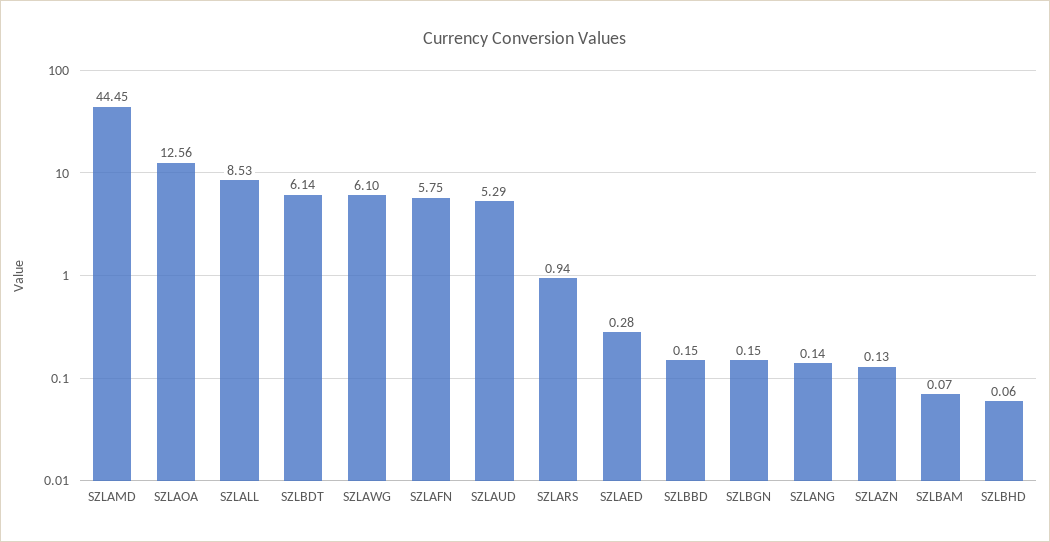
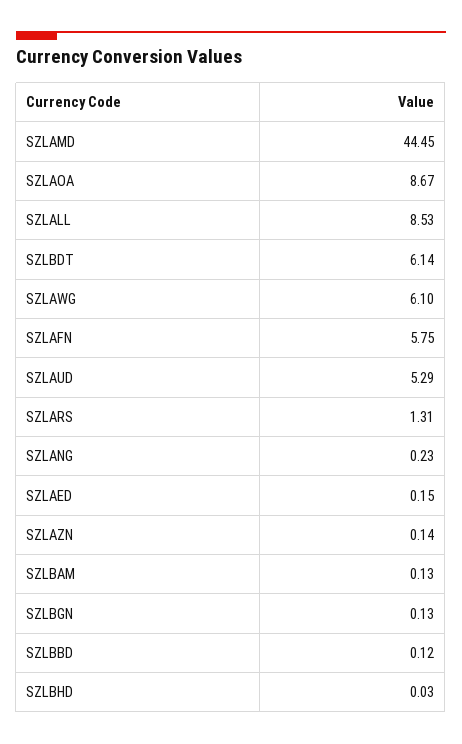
  {
    "SZLAMD": 44.45,
-   "SZLAOA": 12.56,
+   "SZLAOA": 8.67,
    "SZLALL": 8.53,
    "SZLBDT": 6.14,
    "SZLAWG": 6.1,
    "SZLAFN": 5.75,
    "SZLAUD": 5.29,
-   "SZLARS": 0.94,
+   "SZLARS": 1.31,
-   "SZLAED": 0.28,
+   "SZLAED": 0.15,
-   "SZLBBD": 0.15,
+   "SZLBBD": 0.12,
-   "SZLBGN": 0.15,
+   "SZLBGN": 0.13,
-   "SZLANG": 0.14,
+   "SZLANG": 0.23,
-   "SZLAZN": 0.13,
+   "SZLAZN": 0.14,
-   "SZLBAM": 0.07,
+   "SZLBAM": 0.13,
-   "SZLBHD": 0.06
+   "SZLBHD": 0.03
  }

